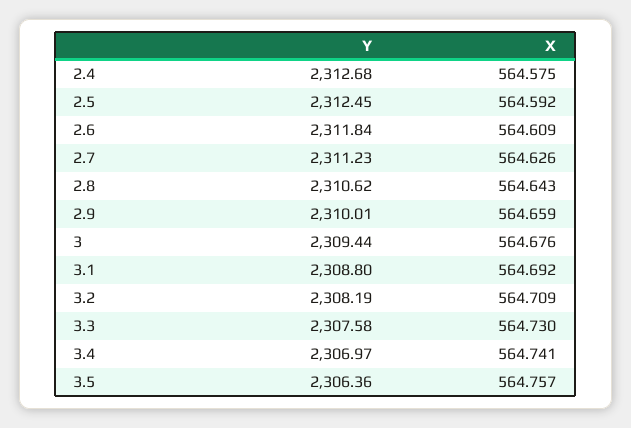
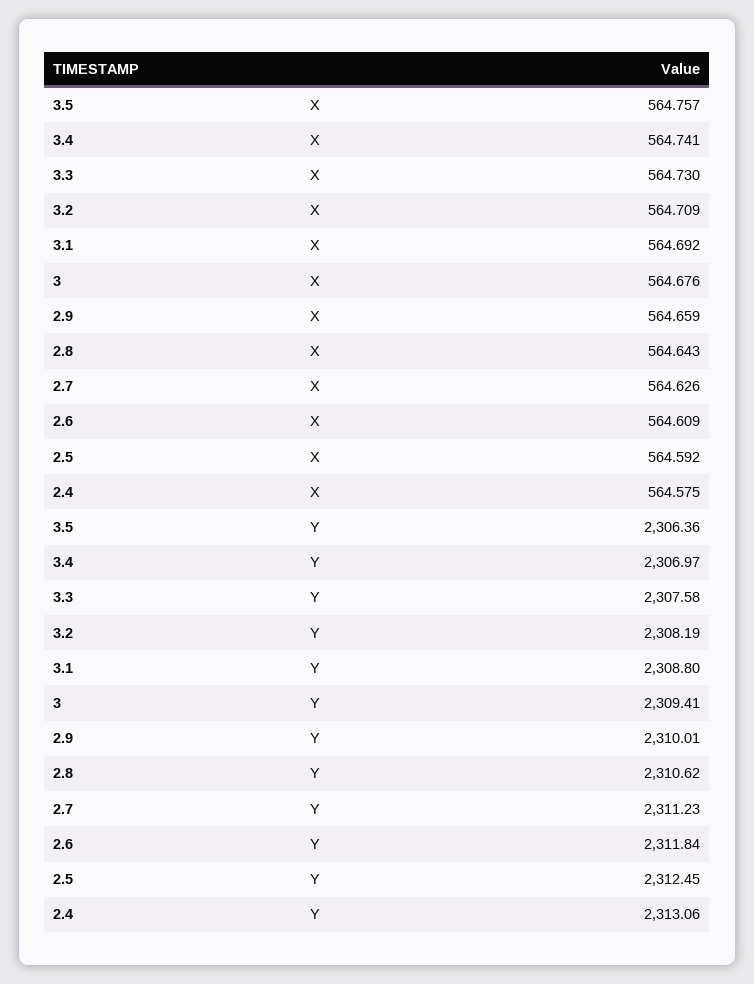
  {
    "Y": {
-     "2.4": 2312.68,
+     "2.4": 2313.06,
      "2.5": 2312.45,
      "2.6": 2311.84,
      "2.7": 2311.23,
      "2.8": 2310.62,
      "2.9": 2310.01,
-     "3": 2309.44,
+     "3": 2309.41,
      "3.1": 2308.8,
      "3.2": 2308.19,
      "3.3": 2307.58,
      "3.4": 2306.97,
      "3.5": 2306.36
    },
    "X": {
      "2.4": 564.575,
      "2.5": 564.592,
      "2.6": 564.609,
      "2.7": 564.626,
      "2.8": 564.643,
      "2.9": 564.659,
      "3": 564.676,
      "3.1": 564.692,
      "3.2": 564.709,
      "3.3": 564.73,
      "3.4": 564.741,
      "3.5": 564.757
    }
  }

